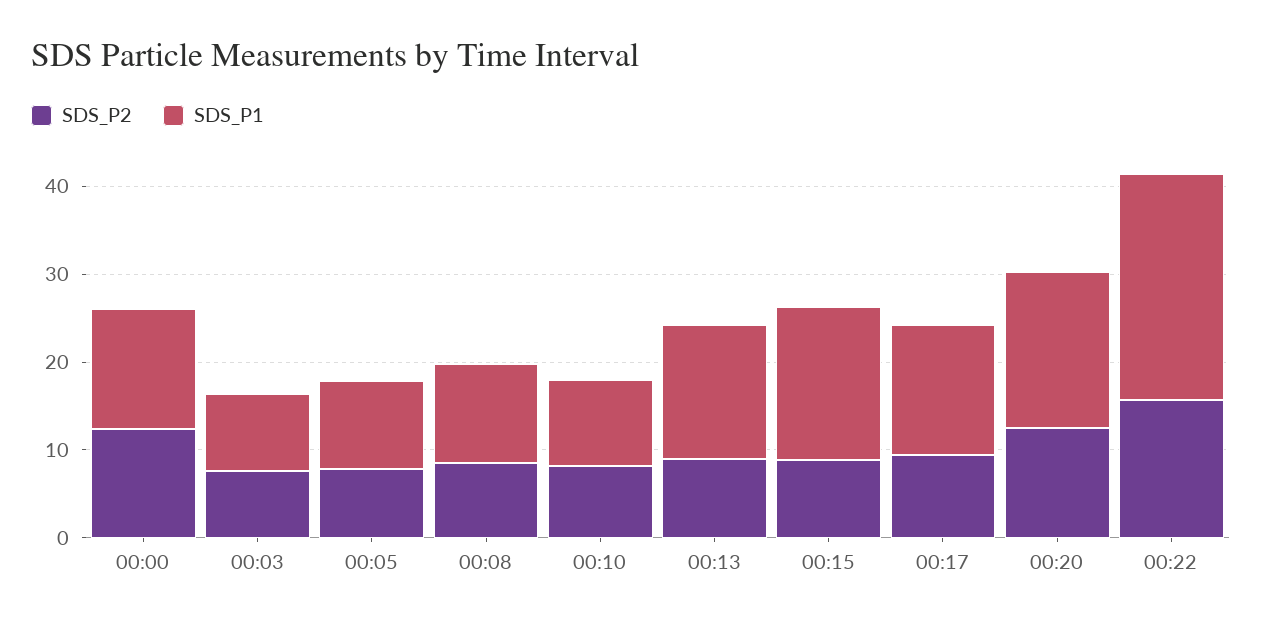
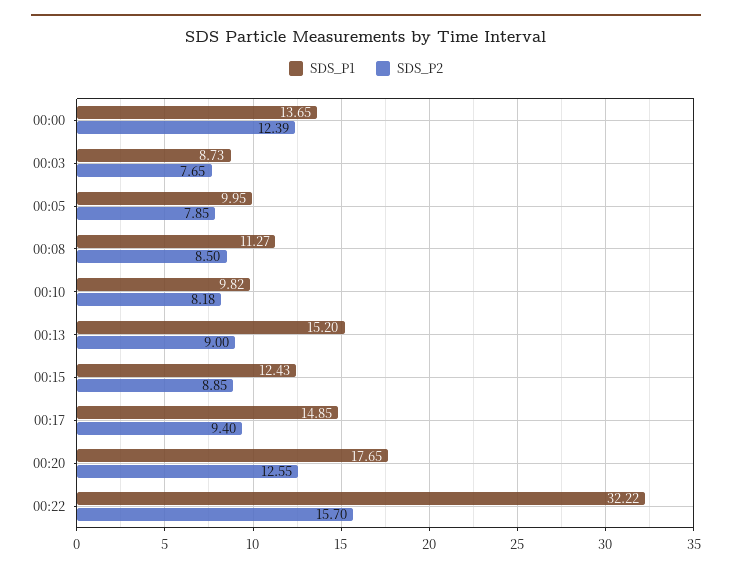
  {
    "SDS_P2": {
      "00:00": 12.39,
      "00:03": 7.65,
      "00:05": 7.85,
      "00:08": 8.5,
      "00:10": 8.18,
      "00:13": 9,
      "00:15": 8.85,
      "00:17": 9.4,
      "00:20": 12.55,
      "00:22": 15.7
    },
    "SDS_P1": {
      "00:00": 13.65,
      "00:03": 8.73,
      "00:05": 9.95,
      "00:08": 11.27,
      "00:10": 9.82,
      "00:13": 15.2,
-     "00:15": 18,
+     "00:15": 12.43,
      "00:17": 14.85,
      "00:20": 17.65,
-     "00:22": 26
+     "00:22": 32.22
    }
  }

